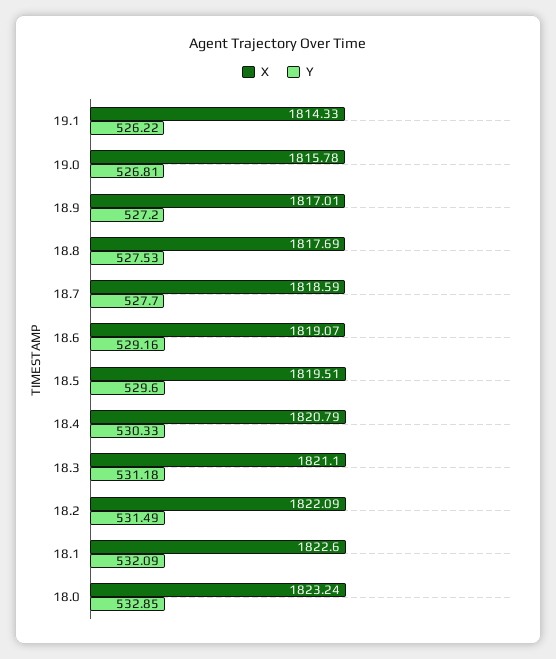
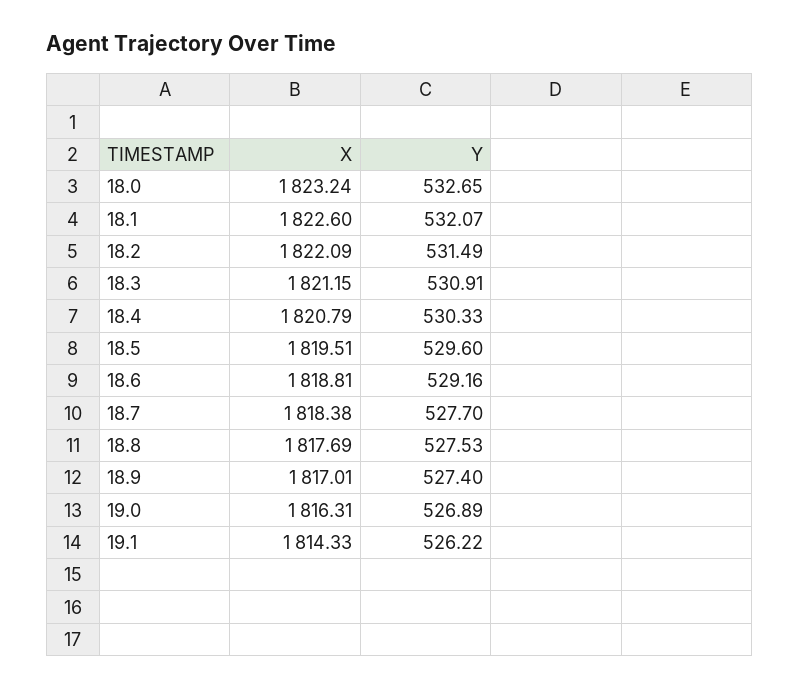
  {
    "X": {
      "19.1": 1814.33,
-     "19.0": 1815.78,
+     "19.0": 1816.31,
      "18.9": 1817.01,
      "18.8": 1817.69,
-     "18.7": 1818.59,
+     "18.7": 1818.38,
-     "18.6": 1819.07,
+     "18.6": 1818.81,
      "18.5": 1819.51,
      "18.4": 1820.79,
-     "18.3": 1821.1,
+     "18.3": 1821.15,
      "18.2": 1822.09,
      "18.1": 1822.6,
      "18.0": 1823.24
    },
    "Y": {
      "19.1": 526.22,
-     "19.0": 526.81,
+     "19.0": 526.89,
-     "18.9": 527.2,
+     "18.9": 527.4,
      "18.8": 527.53,
      "18.7": 527.7,
      "18.6": 529.16,
      "18.5": 529.6,
      "18.4": 530.33,
-     "18.3": 531.18,
+     "18.3": 530.91,
      "18.2": 531.49,
-     "18.1": 532.09,
+     "18.1": 532.07,
-     "18.0": 532.85
+     "18.0": 532.65
    }
  }

